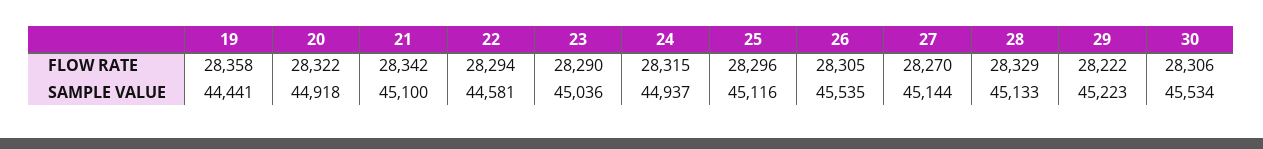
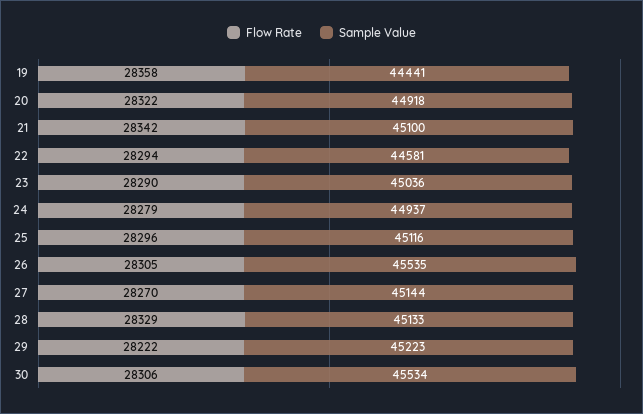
  {
    "FLOW RATE": {
      "19": 28358,
      "20": 28322,
      "21": 28342,
      "22": 28294,
      "23": 28290,
-     "24": 28315,
+     "24": 28279,
      "25": 28296,
      "26": 28305,
      "27": 28270,
      "28": 28329,
      "29": 28222,
      "30": 28306
    },
    "SAMPLE VALUE": {
      "19": 44441,
      "20": 44918,
      "21": 45100,
      "22": 44581,
      "23": 45036,
      "24": 44937,
      "25": 45116,
      "26": 45535,
      "27": 45144,
      "28": 45133,
      "29": 45223,
      "30": 45534
    }
  }

